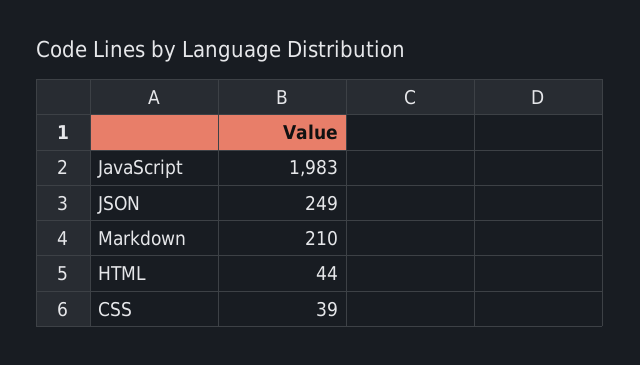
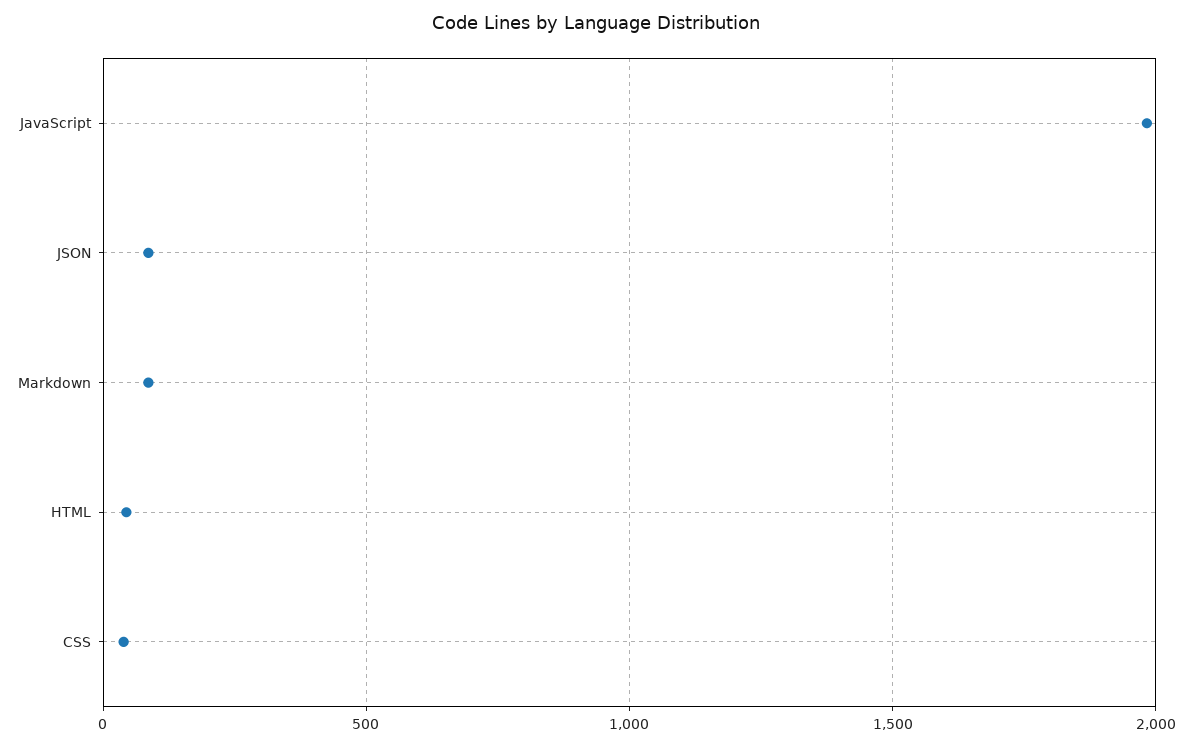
  {
    "JavaScript": 1983,
-   "JSON": 249,
+   "JSON": 100,
-   "Markdown": 210,
+   "Markdown": 100,
    "HTML": 44,
    "CSS": 39
  }

